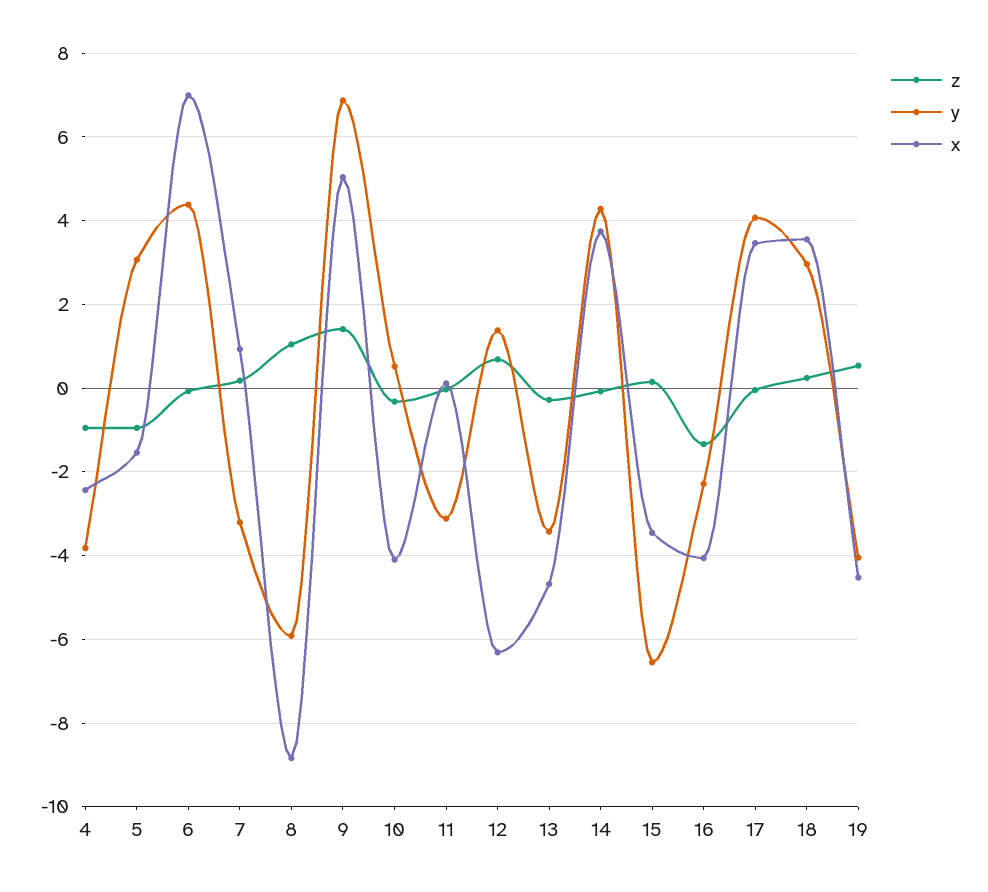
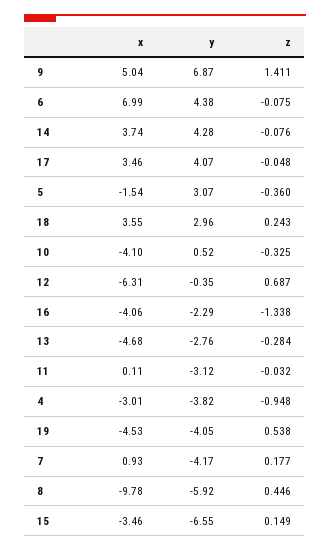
  {
    "z": {
      "4": -0.948,
-     "5": -1,
+     "5": -0.36,
      "6": -0.075,
      "7": 0.177,
-     "8": 1,
+     "8": 0.446,
      "9": 1.411,
      "10": -0.325,
      "11": -0.032,
      "12": 0.687,
      "13": -0.284,
      "14": -0.076,
      "15": 0.149,
      "16": -1.338,
      "17": -0.048,
      "18": 0.243,
      "19": 0.538
    },
    "y": {
      "4": -3.82,
      "5": 3.07,
      "6": 4.38,
-     "7": -3.2,
+     "7": -4.17,
      "8": -5.92,
      "9": 6.87,
      "10": 0.52,
      "11": -3.12,
-     "12": 1.4,
+     "12": -0.35,
-     "13": -3.4,
+     "13": -2.76,
      "14": 4.28,
      "15": -6.55,
      "16": -2.29,
      "17": 4.07,
      "18": 2.96,
      "19": -4.05
    },
    "x": {
-     "4": -2.4,
+     "4": -3.01,
      "5": -1.54,
      "6": 6.99,
      "7": 0.93,
-     "8": -8.8,
+     "8": -9.78,
      "9": 5.04,
      "10": -4.1,
      "11": 0.11,
      "12": -6.31,
      "13": -4.68,
      "14": 3.74,
      "15": -3.46,
      "16": -4.06,
      "17": 3.46,
      "18": 3.55,
      "19": -4.53
    }
  }

